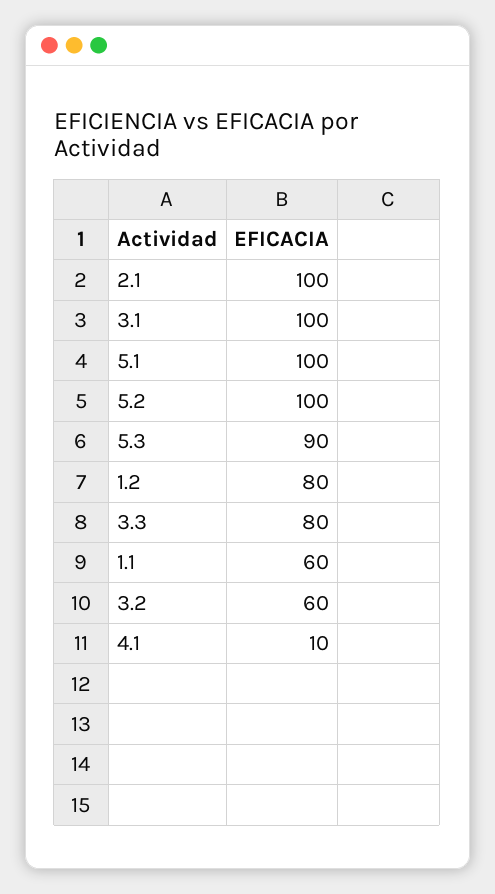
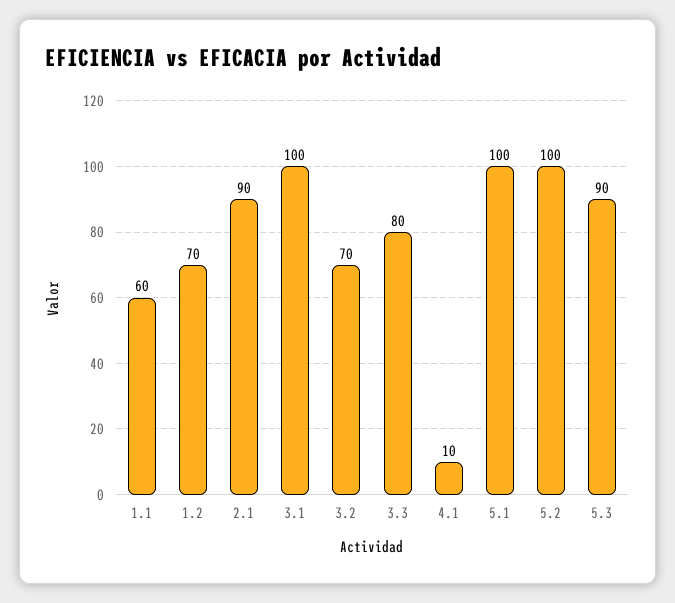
  {
-   "2.1": 100,
+   "2.1": 90,
    "3.1": 100,
    "5.1": 100,
    "5.2": 100,
    "5.3": 90,
-   "1.2": 80,
+   "1.2": 70,
    "3.3": 80,
    "1.1": 60,
-   "3.2": 60,
+   "3.2": 70,
    "4.1": 10
  }

